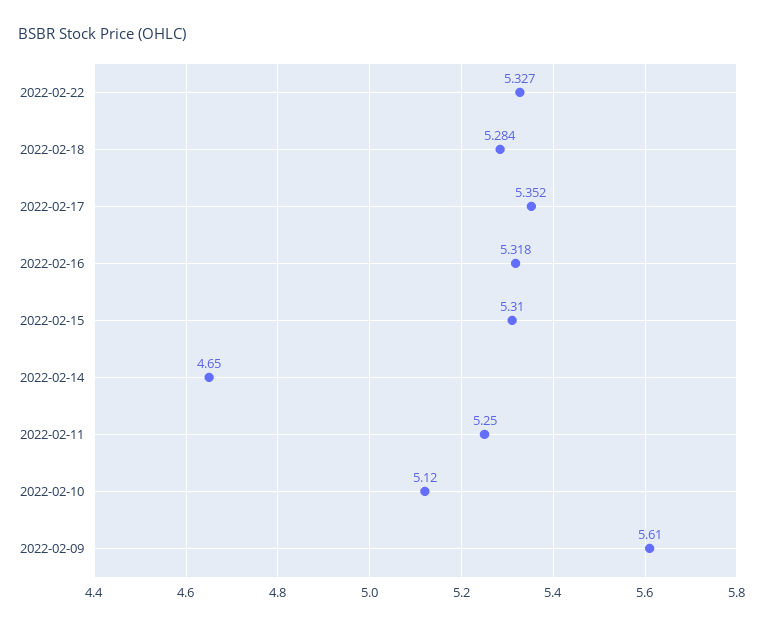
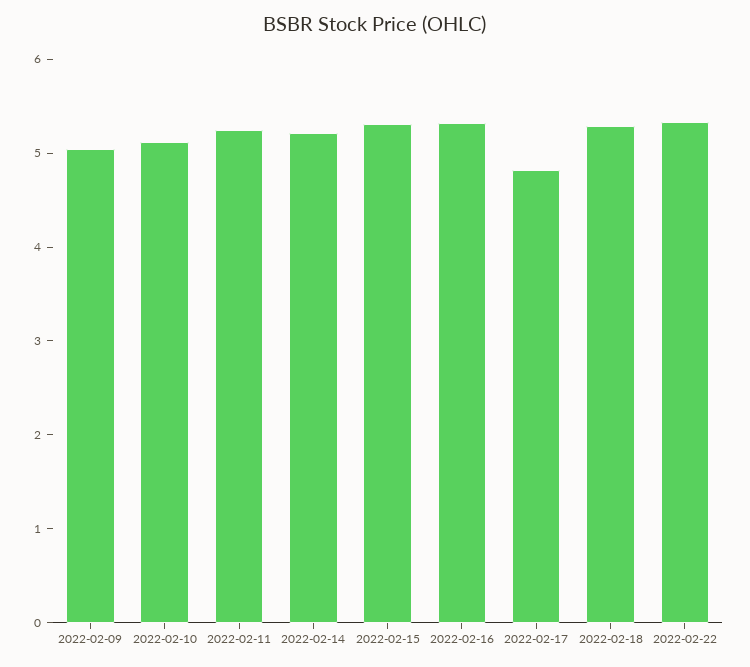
  {
    "2022-02-22": 5.327,
    "2022-02-18": 5.284,
-   "2022-02-17": 5.352,
+   "2022-02-17": 4.8,
    "2022-02-16": 5.318,
    "2022-02-15": 5.31,
-   "2022-02-14": 4.65,
+   "2022-02-14": 5.2,
    "2022-02-11": 5.25,
    "2022-02-10": 5.12,
-   "2022-02-09": 5.61
+   "2022-02-09": 5
  }

